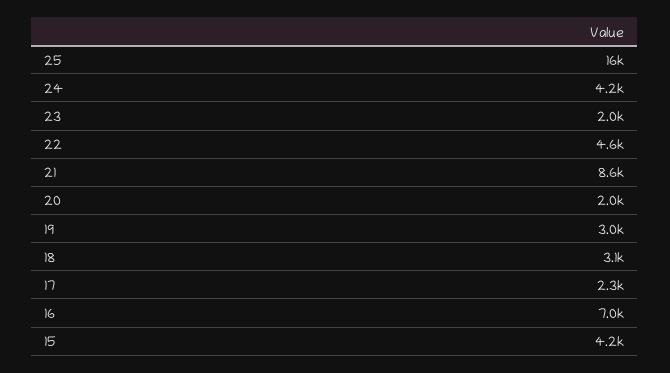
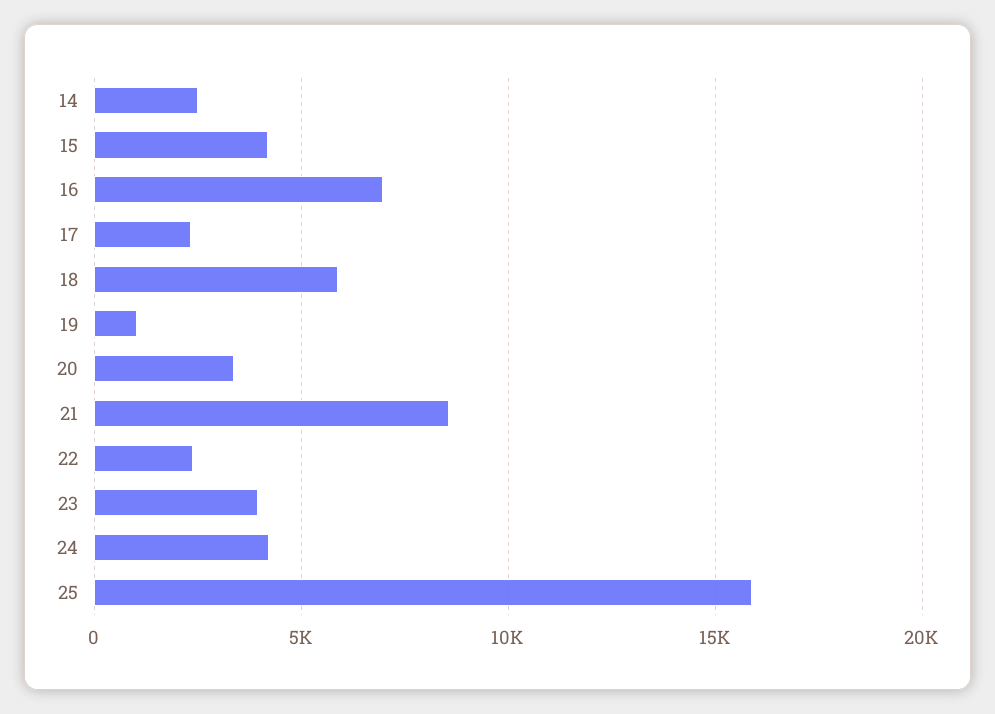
  {
    "25": 16000,
    "24": 4200,
-   "23": 2000,
+   "23": 4000,
-   "22": 4600,
+   "22": 2500,
    "21": 8600,
-   "20": 2000,
+   "20": 3500,
-   "19": 3000,
+   "19": 1000,
-   "18": 3100,
+   "18": 6000,
    "17": 2300,
    "16": 7000,
-   "15": 4200
+   "15": 4200,
+   "14": 2500
  }

